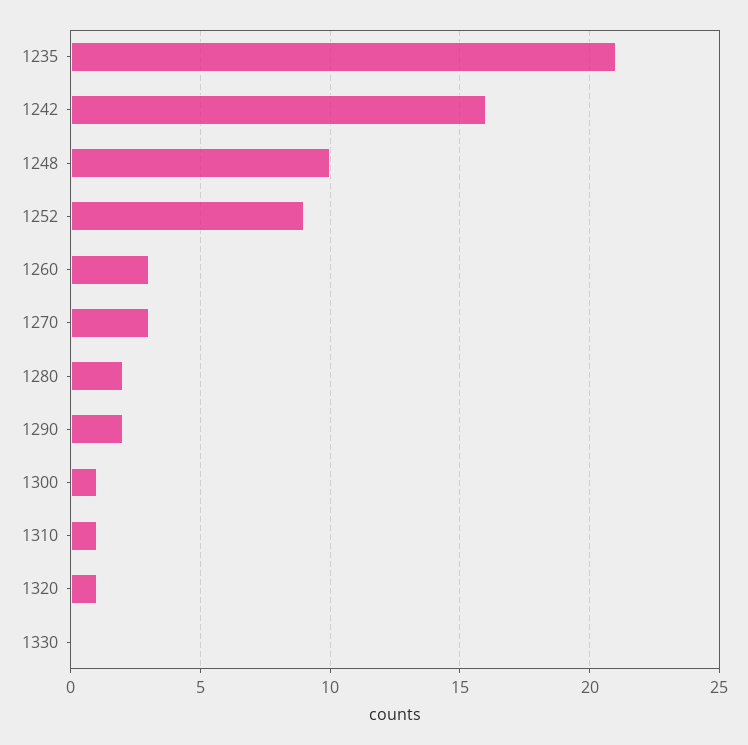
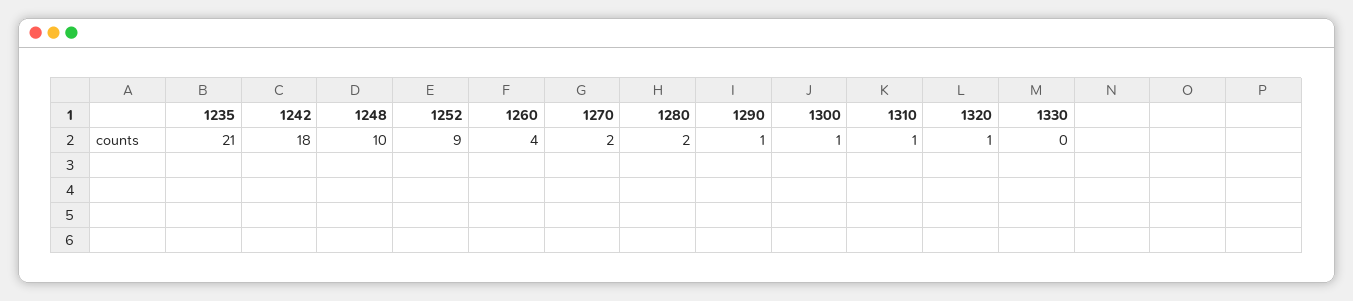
  {
    "1235": 21,
-   "1242": 16,
+   "1242": 18,
    "1248": 10,
    "1252": 9,
-   "1260": 3,
+   "1260": 4,
-   "1270": 3,
+   "1270": 2,
    "1280": 2,
-   "1290": 2,
+   "1290": 1,
    "1300": 1,
    "1310": 1,
    "1320": 1,
    "1330": 0
  }

